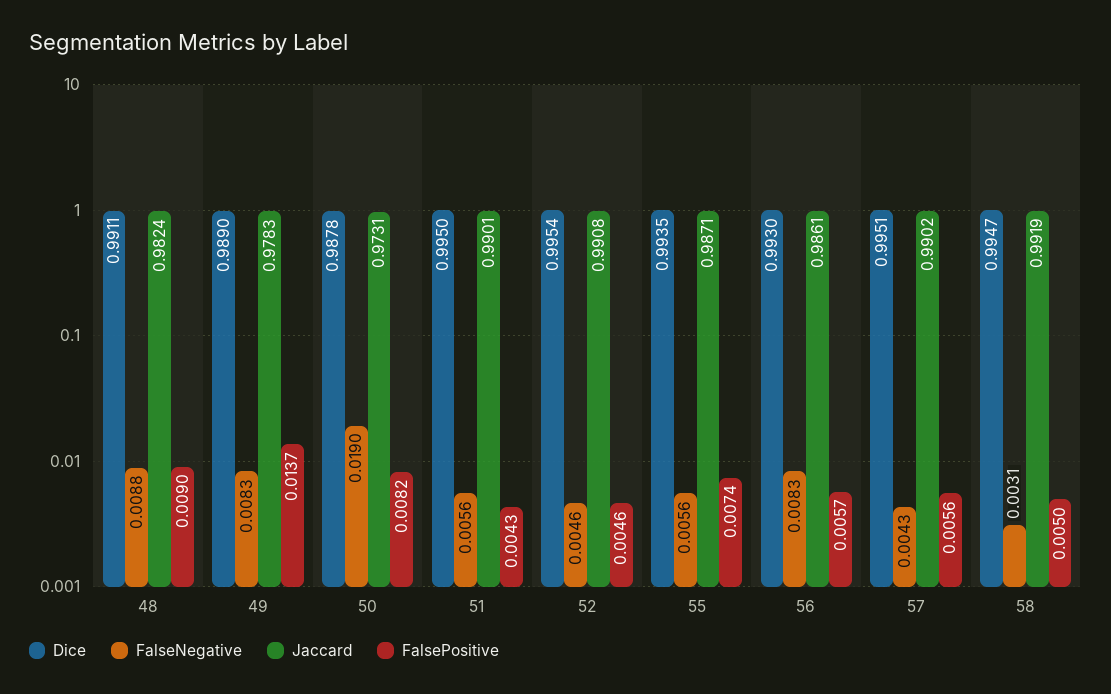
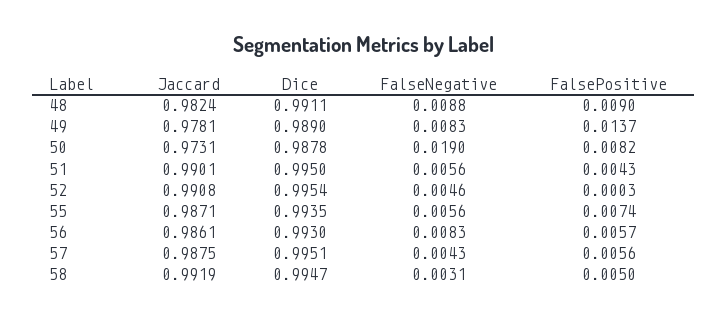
  {
    "Dice": {
      "48": 0.9911,
      "49": 0.989,
      "50": 0.9878,
      "51": 0.995,
      "52": 0.9954,
      "55": 0.9935,
      "56": 0.993,
      "57": 0.9951,
      "58": 0.9947
    },
    "FalseNegative": {
      "48": 0.0088,
      "49": 0.0083,
      "50": 0.019,
      "51": 0.0056,
      "52": 0.0046,
      "55": 0.0056,
      "56": 0.0083,
      "57": 0.0043,
      "58": 0.0031
    },
    "Jaccard": {
      "48": 0.9824,
-     "49": 0.9783,
+     "49": 0.9781,
      "50": 0.9731,
      "51": 0.9901,
      "52": 0.9908,
      "55": 0.9871,
      "56": 0.9861,
-     "57": 0.9902,
+     "57": 0.9875,
      "58": 0.9919
    },
    "FalsePositive": {
      "48": 0.009,
      "49": 0.0137,
      "50": 0.0082,
      "51": 0.0043,
-     "52": 0.0046,
+     "52": 0.0003,
      "55": 0.0074,
      "56": 0.0057,
      "57": 0.0056,
      "58": 0.005
    }
  }

